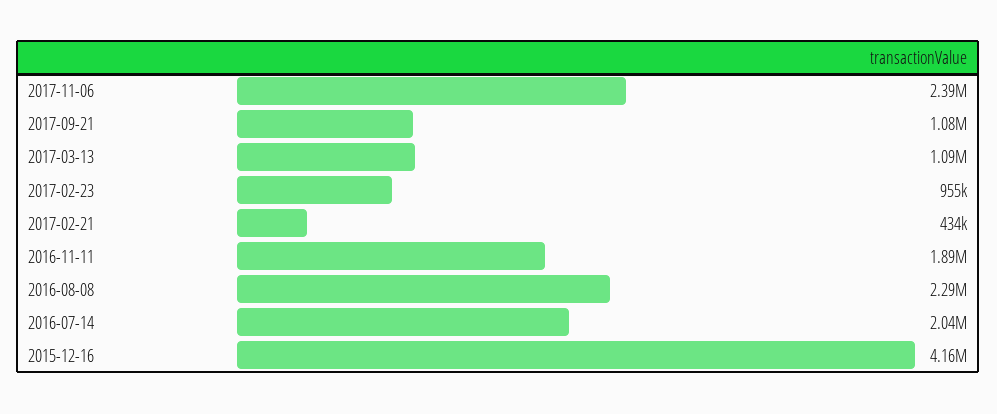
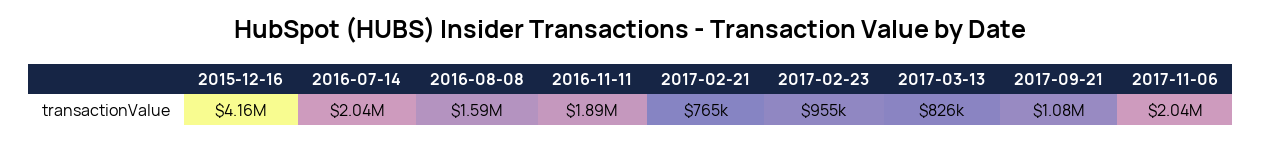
  {
-   "2017-11-06": 2390000,
+   "2017-11-06": 2040000,
    "2017-09-21": 1080000,
-   "2017-03-13": 1090000,
+   "2017-03-13": 826000,
    "2017-02-23": 955000,
-   "2017-02-21": 434000,
+   "2017-02-21": 765000,
    "2016-11-11": 1890000,
-   "2016-08-08": 2290000,
+   "2016-08-08": 1590000,
    "2016-07-14": 2040000,
    "2015-12-16": 4160000
  }

